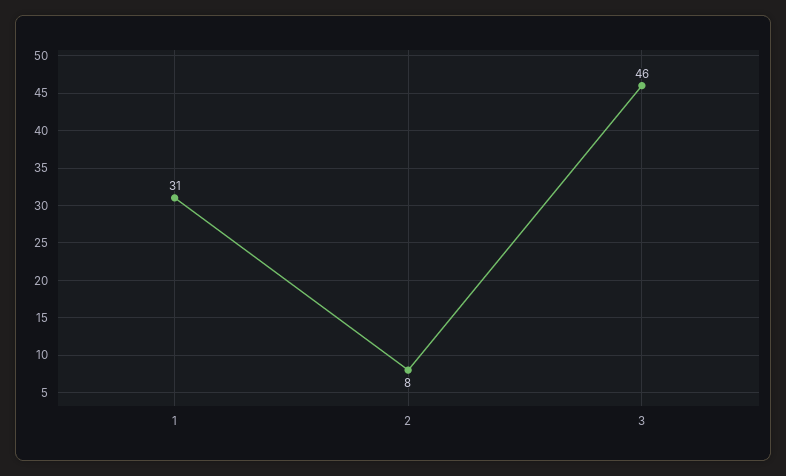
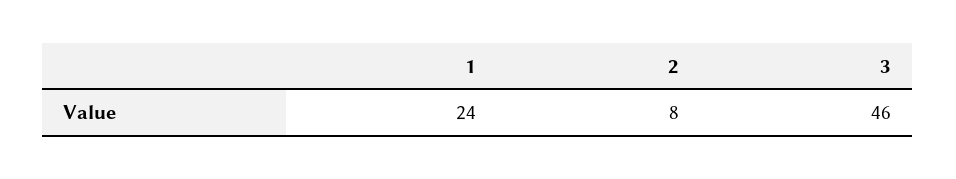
  {
-   "1": 31,
+   "1": 24,
    "2": 8,
    "3": 46
  }

